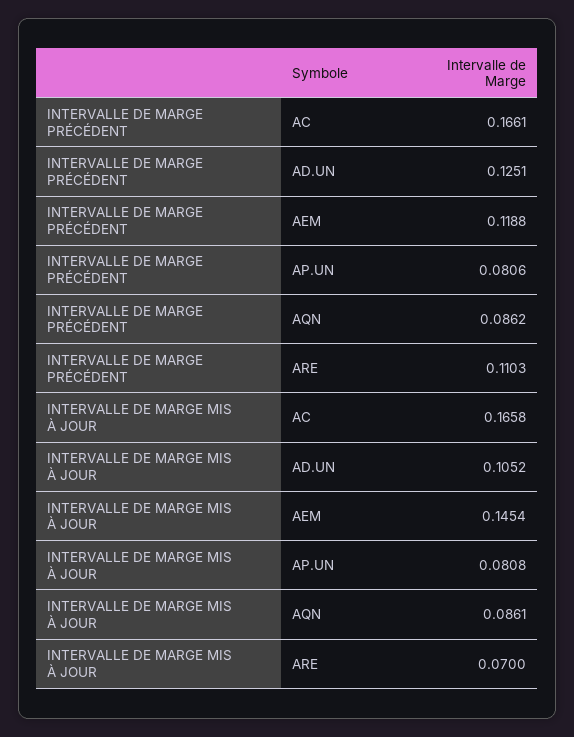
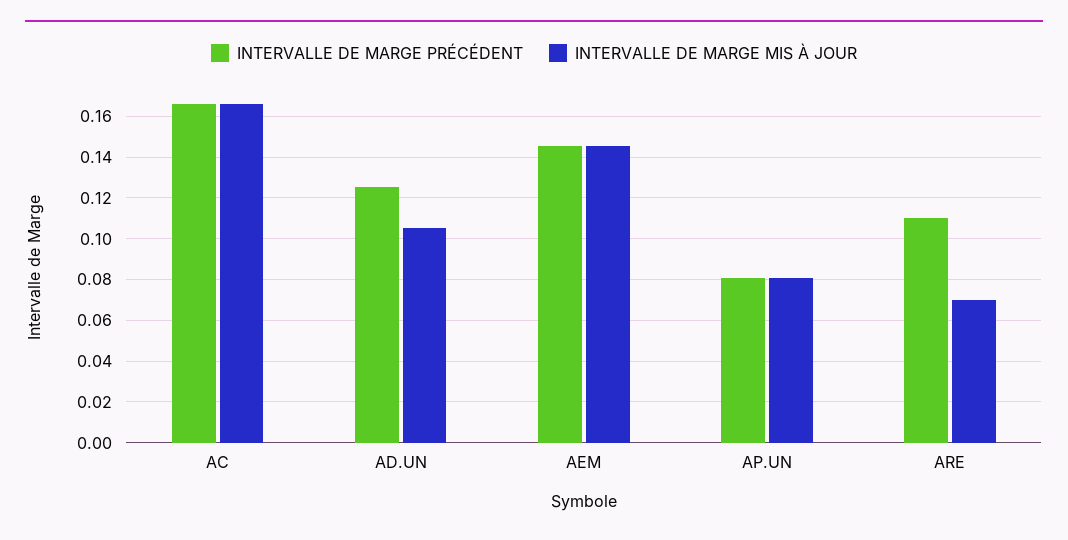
  {
    "INTERVALLE DE MARGE PRÉCÉDENT": {
      "AC": 0.1661,
      "AD.UN": 0.1251,
-     "AEM": 0.1188,
+     "AEM": 0.145,
      "AP.UN": 0.0806,
-     "AQN": 0.0862,
      "ARE": 0.1103
    },
    "INTERVALLE DE MARGE MIS À JOUR": {
      "AC": 0.1658,
      "AD.UN": 0.1052,
      "AEM": 0.1454,
      "AP.UN": 0.0808,
-     "AQN": 0.0861,
      "ARE": 0.07
    }
  }

